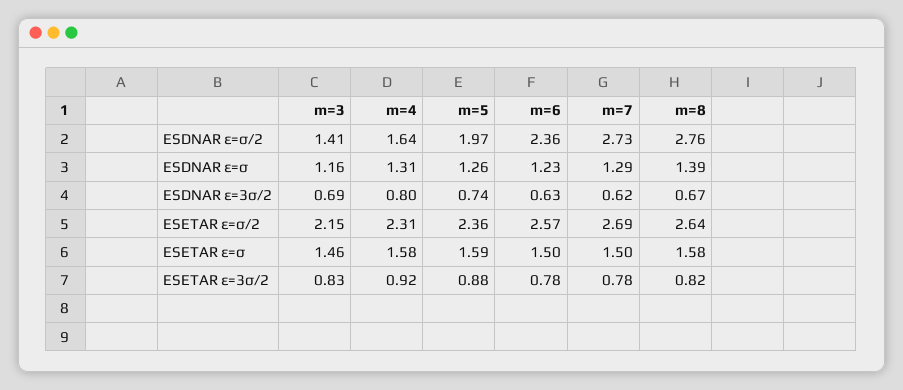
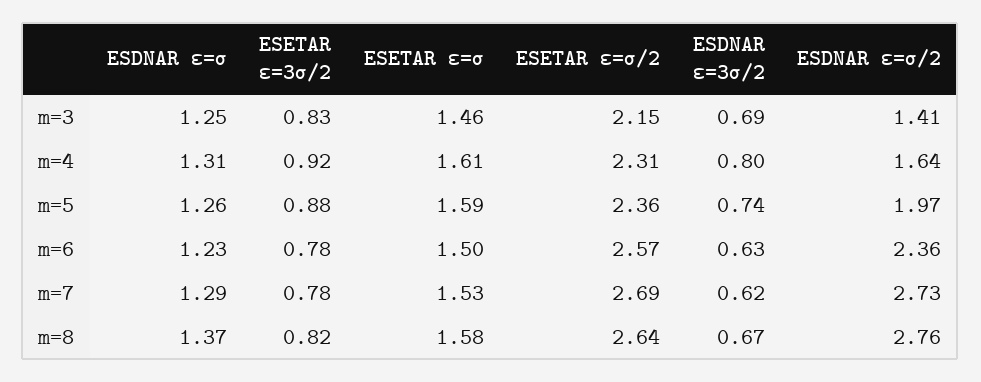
  {
    "m=3": {
      "ESDNAR ε=σ/2": 1.41,
-     "ESDNAR ε=σ": 1.16,
+     "ESDNAR ε=σ": 1.25,
      "ESDNAR ε=3σ/2": 0.69,
      "ESETAR ε=σ/2": 2.15,
      "ESETAR ε=σ": 1.46,
      "ESETAR ε=3σ/2": 0.83
    },
    "m=4": {
      "ESDNAR ε=σ/2": 1.64,
      "ESDNAR ε=σ": 1.31,
      "ESDNAR ε=3σ/2": 0.8,
      "ESETAR ε=σ/2": 2.31,
-     "ESETAR ε=σ": 1.58,
+     "ESETAR ε=σ": 1.61,
      "ESETAR ε=3σ/2": 0.92
    },
    "m=5": {
      "ESDNAR ε=σ/2": 1.97,
      "ESDNAR ε=σ": 1.26,
      "ESDNAR ε=3σ/2": 0.74,
      "ESETAR ε=σ/2": 2.36,
      "ESETAR ε=σ": 1.59,
      "ESETAR ε=3σ/2": 0.88
    },
    "m=6": {
      "ESDNAR ε=σ/2": 2.36,
      "ESDNAR ε=σ": 1.23,
      "ESDNAR ε=3σ/2": 0.63,
      "ESETAR ε=σ/2": 2.57,
      "ESETAR ε=σ": 1.5,
      "ESETAR ε=3σ/2": 0.78
    },
    "m=7": {
      "ESDNAR ε=σ/2": 2.73,
      "ESDNAR ε=σ": 1.29,
      "ESDNAR ε=3σ/2": 0.62,
      "ESETAR ε=σ/2": 2.69,
-     "ESETAR ε=σ": 1.5,
+     "ESETAR ε=σ": 1.53,
      "ESETAR ε=3σ/2": 0.78
    },
    "m=8": {
      "ESDNAR ε=σ/2": 2.76,
-     "ESDNAR ε=σ": 1.39,
+     "ESDNAR ε=σ": 1.37,
      "ESDNAR ε=3σ/2": 0.67,
      "ESETAR ε=σ/2": 2.64,
      "ESETAR ε=σ": 1.58,
      "ESETAR ε=3σ/2": 0.82
    }
  }

